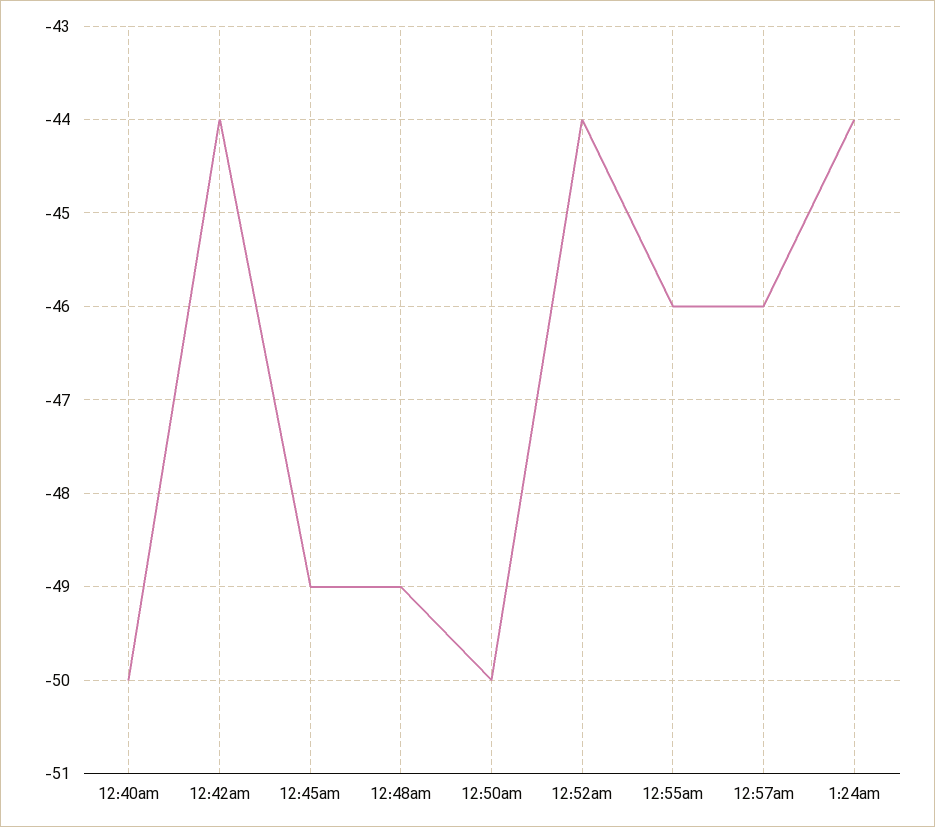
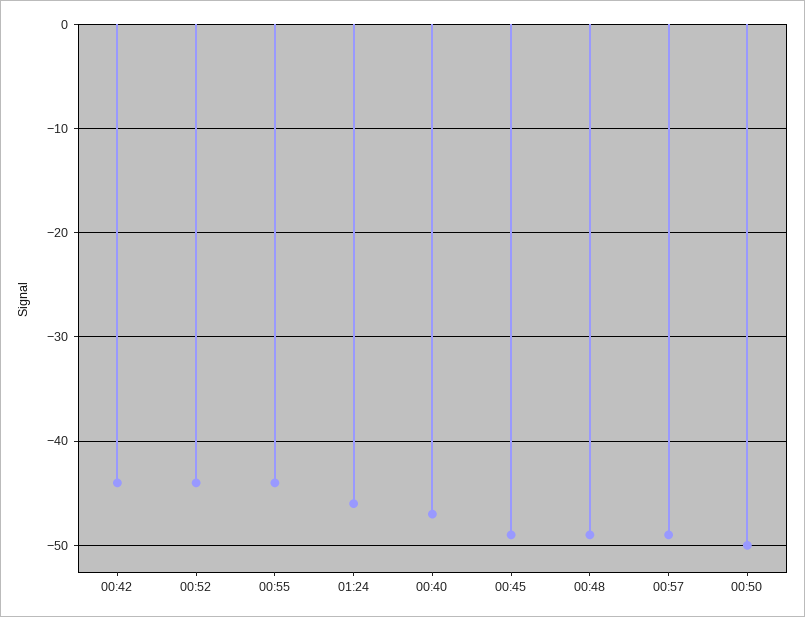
  {
-   "12:40am": -50,
+   "12:40am": -47,
    "12:42am": -44,
    "12:45am": -49,
    "12:48am": -49,
    "12:50am": -50,
    "12:52am": -44,
-   "12:55am": -46,
+   "12:55am": -44,
-   "12:57am": -46,
+   "12:57am": -49,
-   "1:24am": -44
+   "1:24am": -46
  }

